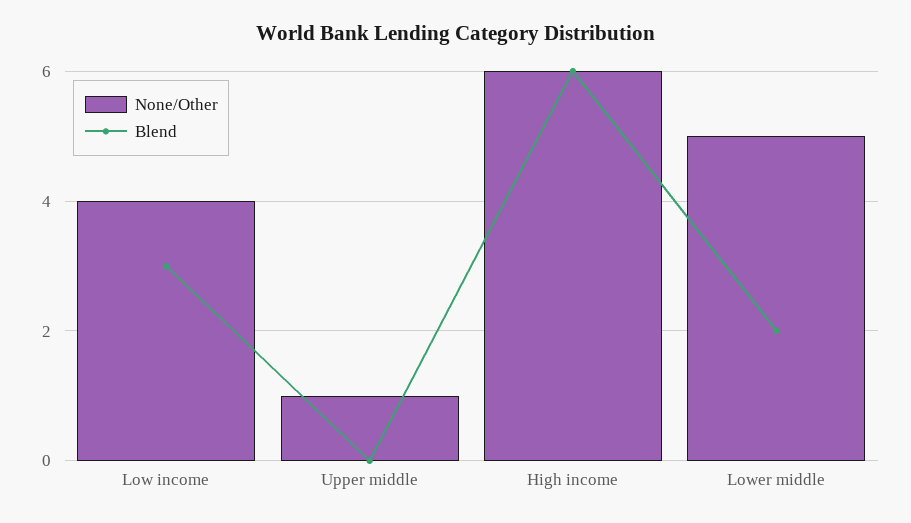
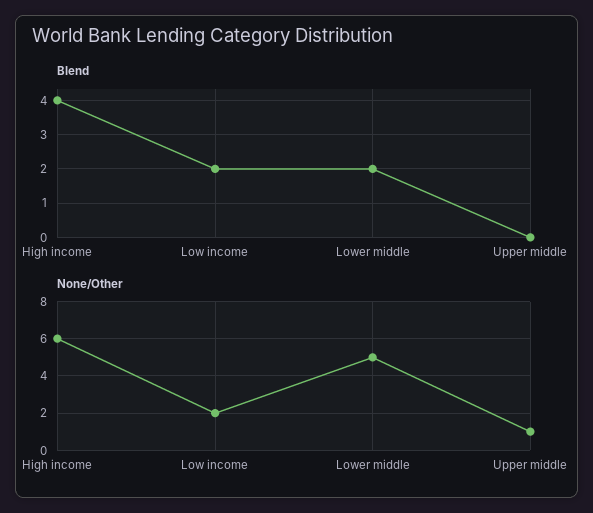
  {
    "None/Other": {
-     "Low income": 4,
+     "Low income": 2,
      "Upper middle": 1,
      "High income": 6,
      "Lower middle": 5
    },
    "Blend": {
-     "Low income": 3,
+     "Low income": 2,
      "Upper middle": 0,
-     "High income": 6,
+     "High income": 4,
      "Lower middle": 2
    }
  }

